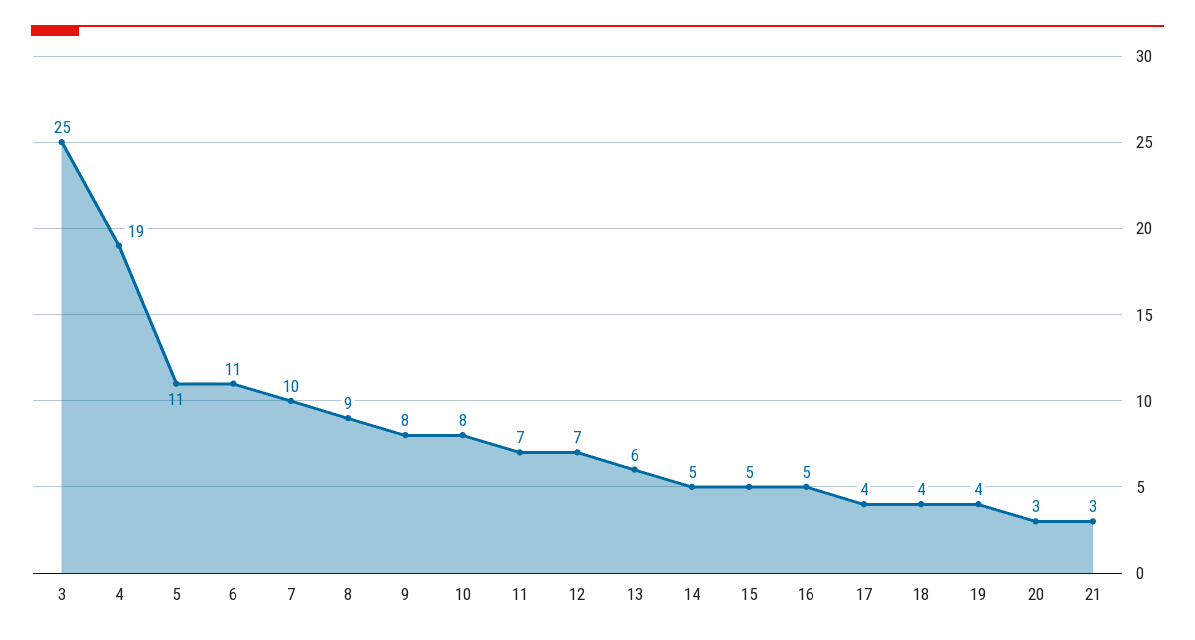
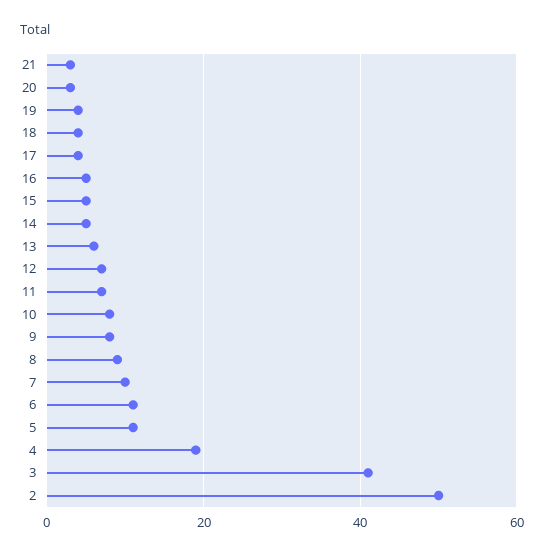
  {
-   "3": 25,
+   "3": 40,
    "4": 19,
    "5": 11,
    "6": 11,
    "7": 10,
    "8": 9,
    "9": 8,
    "10": 8,
    "11": 7,
    "12": 7,
    "13": 6,
    "14": 5,
    "15": 5,
    "16": 5,
    "17": 4,
    "18": 4,
    "19": 4,
    "20": 3,
-   "21": 3
+   "21": 3,
+   "2": 50
  }

